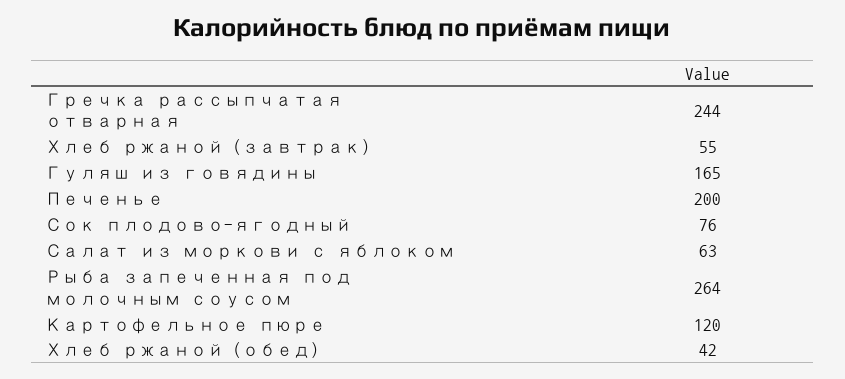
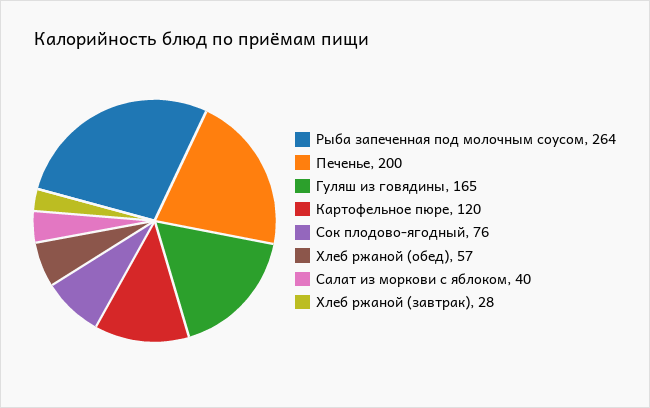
  {
-   "Гречка рассыпчатая отварная": 244,
-   "Хлеб ржаной (завтрак)": 55,
+   "Хлеб ржаной (завтрак)": 28,
    "Гуляш из говядины": 165,
    "Печенье": 200,
    "Сок плодово-ягодный": 76,
-   "Салат из моркови с яблоком": 63,
+   "Салат из моркови с яблоком": 40,
    "Рыба запеченная под молочным соусом": 264,
    "Картофельное пюре": 120,
-   "Хлеб ржаной (обед)": 42
+   "Хлеб ржаной (обед)": 57
  }

